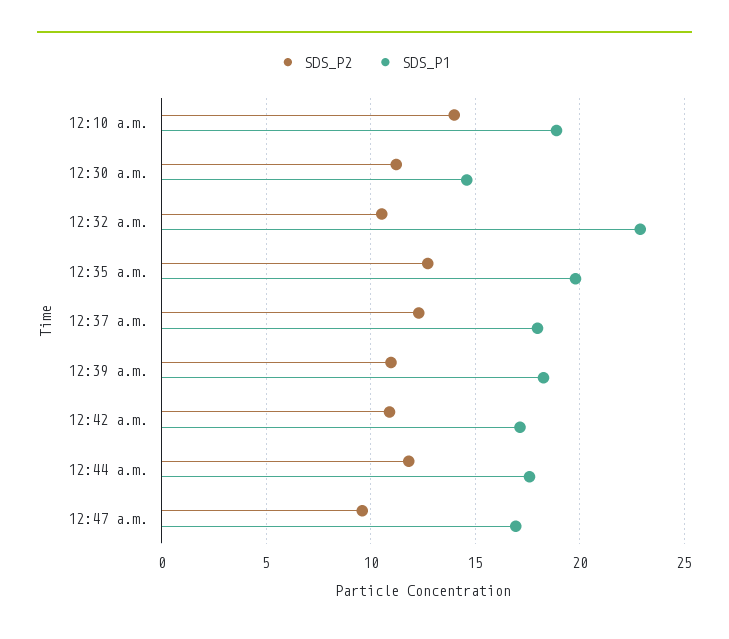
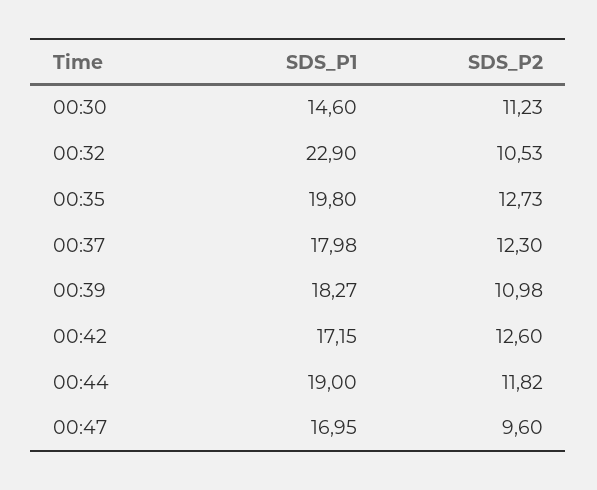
  {
    "SDS_P2": {
-     "12:10 a.m.": 14,
      "12:30 a.m.": 11.23,
      "12:32 a.m.": 10.53,
      "12:35 a.m.": 12.73,
      "12:37 a.m.": 12.3,
      "12:39 a.m.": 10.98,
-     "12:42 a.m.": 11,
+     "12:42 a.m.": 12.6,
      "12:44 a.m.": 11.82,
      "12:47 a.m.": 9.6
    },
    "SDS_P1": {
-     "12:10 a.m.": 19,
      "12:30 a.m.": 14.6,
      "12:32 a.m.": 22.9,
      "12:35 a.m.": 19.8,
      "12:37 a.m.": 17.98,
      "12:39 a.m.": 18.27,
      "12:42 a.m.": 17.15,
-     "12:44 a.m.": 17.5,
+     "12:44 a.m.": 19,
      "12:47 a.m.": 16.95
    }
  }

